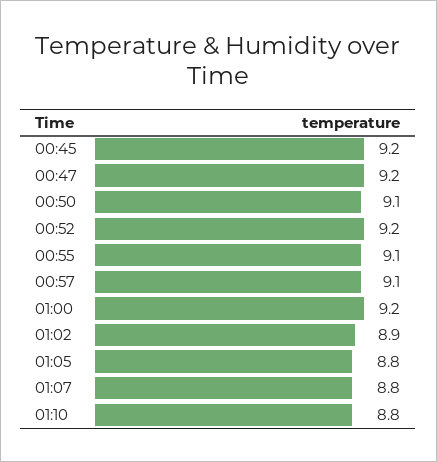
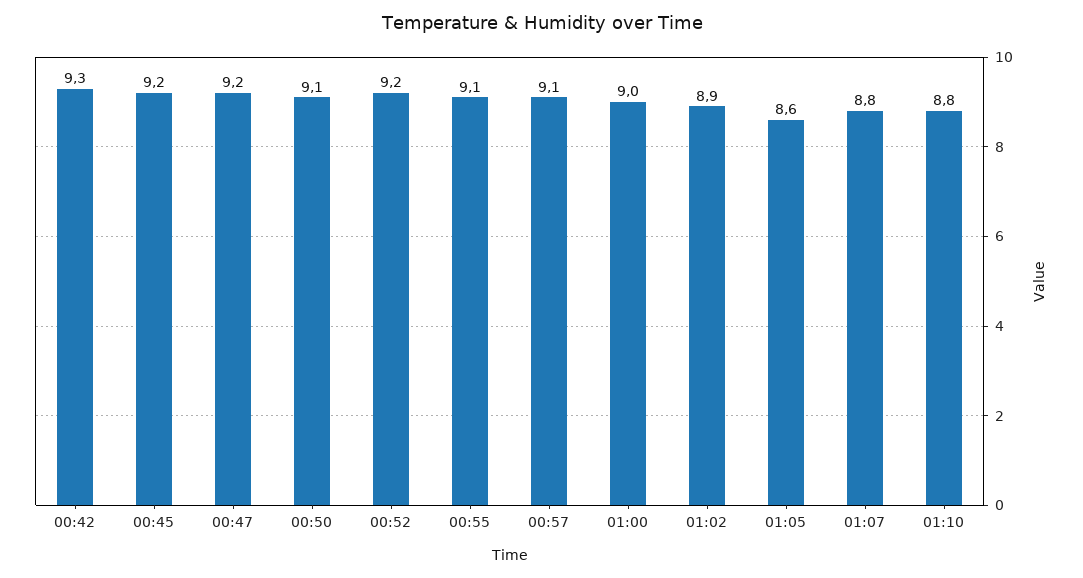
  {
    "00:45": 9.2,
    "00:47": 9.2,
    "00:50": 9.1,
    "00:52": 9.2,
    "00:55": 9.1,
    "00:57": 9.1,
-   "01:00": 9.2,
+   "01:00": 9,
    "01:02": 8.9,
-   "01:05": 8.8,
+   "01:05": 8.6,
    "01:07": 8.8,
-   "01:10": 8.8
+   "01:10": 8.8,
+   "00:42": 9.3
  }

